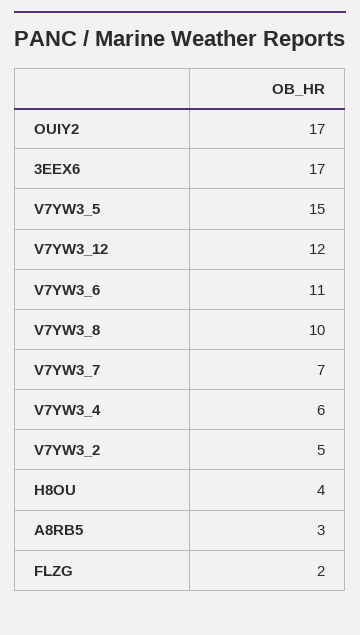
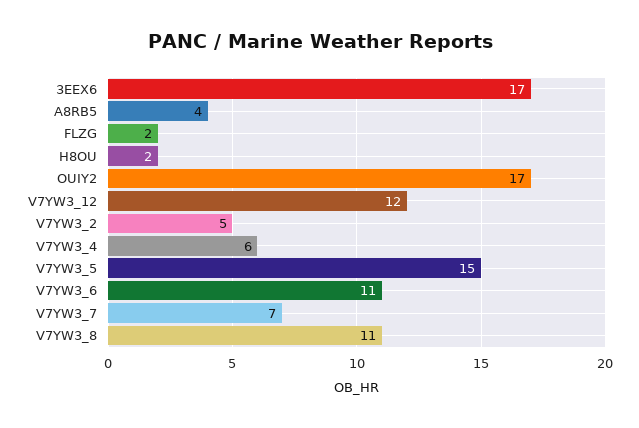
  {
    "OUIY2": 17,
    "3EEX6": 17,
    "V7YW3_5": 15,
    "V7YW3_12": 12,
    "V7YW3_6": 11,
-   "V7YW3_8": 10,
+   "V7YW3_8": 11,
    "V7YW3_7": 7,
    "V7YW3_4": 6,
    "V7YW3_2": 5,
-   "H8OU": 4,
+   "H8OU": 2,
-   "A8RB5": 3,
+   "A8RB5": 4,
    "FLZG": 2
  }

